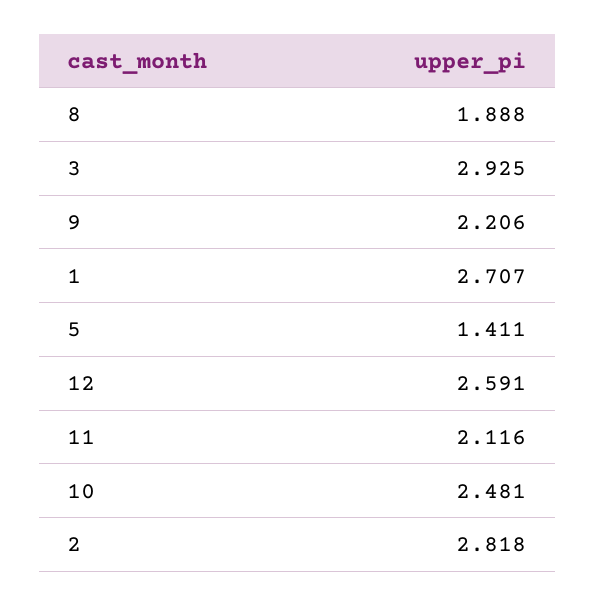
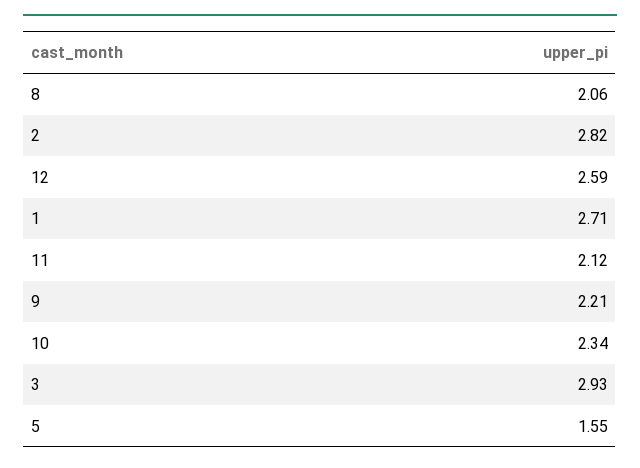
  {
-   "8": 1.888,
+   "8": 2.06,
    "3": 2.925,
    "9": 2.206,
    "1": 2.707,
-   "5": 1.411,
+   "5": 1.55,
    "12": 2.591,
    "11": 2.116,
-   "10": 2.481,
+   "10": 2.34,
    "2": 2.818
  }

